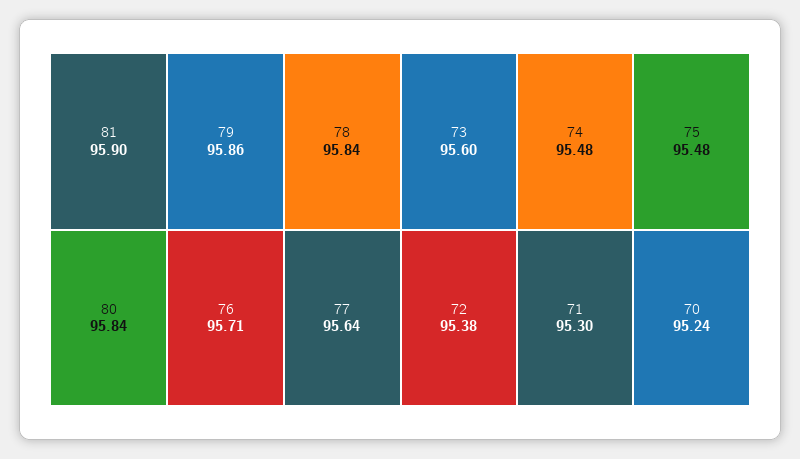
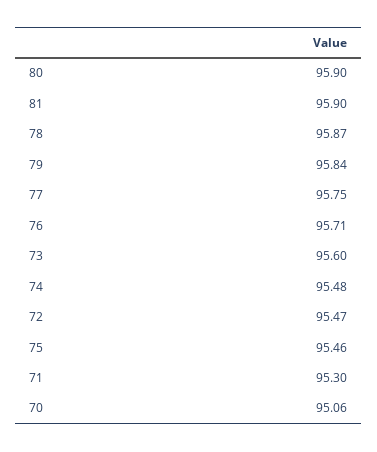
  {
    "81": 95.9,
-   "79": 95.86,
+   "79": 95.84,
-   "78": 95.84,
+   "78": 95.87,
-   "80": 95.84,
+   "80": 95.9,
    "76": 95.71,
-   "77": 95.64,
+   "77": 95.75,
    "73": 95.6,
    "74": 95.48,
-   "75": 95.48,
+   "75": 95.46,
-   "72": 95.38,
+   "72": 95.47,
    "71": 95.3,
-   "70": 95.24
+   "70": 95.06
  }

